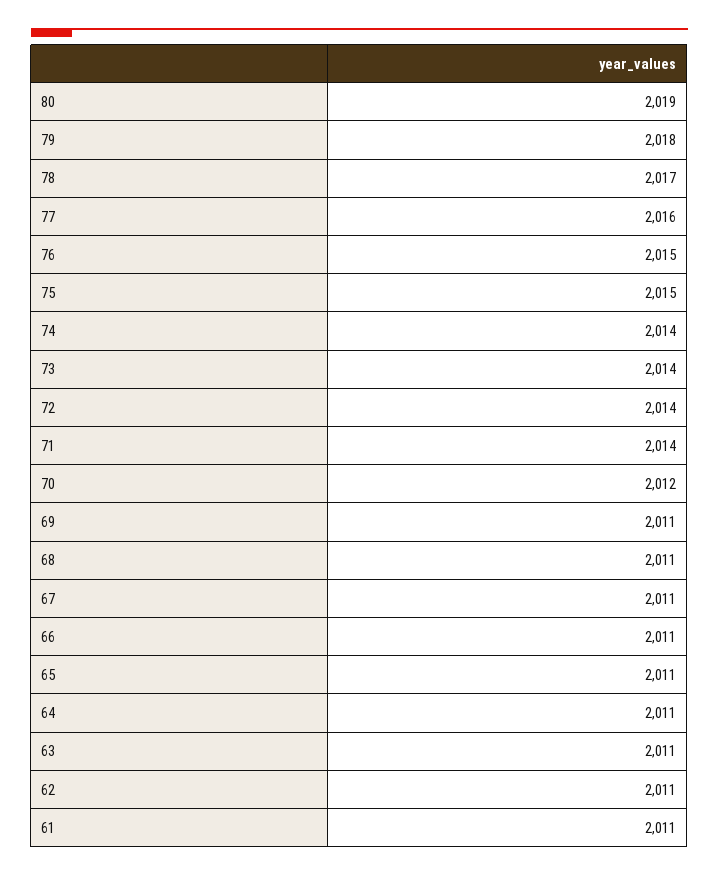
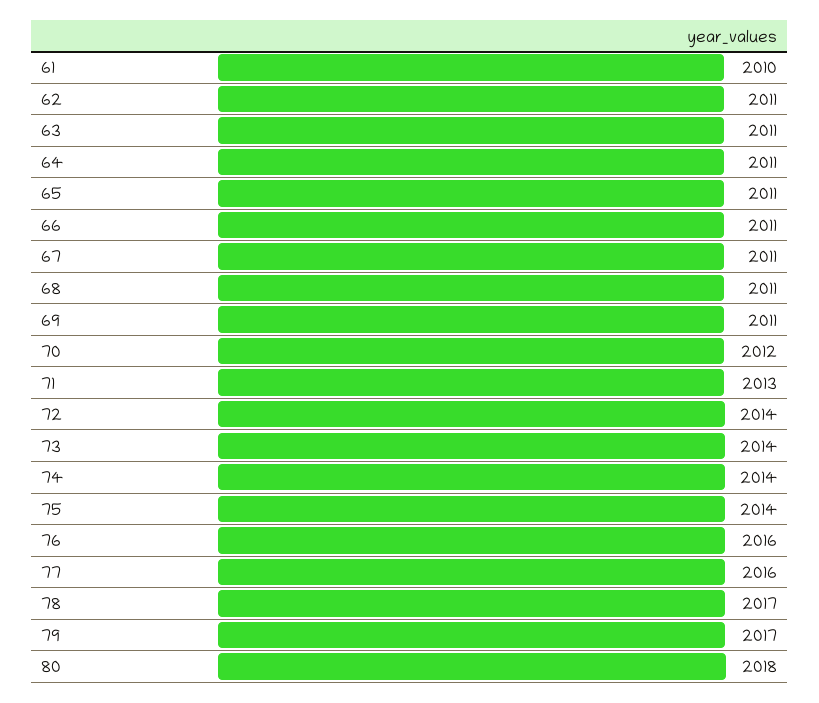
  {
-   "80": 2019,
+   "80": 2018,
-   "79": 2018,
+   "79": 2017,
    "78": 2017,
    "77": 2016,
-   "76": 2015,
+   "76": 2016,
-   "75": 2015,
+   "75": 2014,
    "74": 2014,
    "73": 2014,
    "72": 2014,
-   "71": 2014,
+   "71": 2013,
    "70": 2012,
    "69": 2011,
    "68": 2011,
    "67": 2011,
    "66": 2011,
    "65": 2011,
    "64": 2011,
    "63": 2011,
    "62": 2011,
-   "61": 2011
+   "61": 2010
  }

